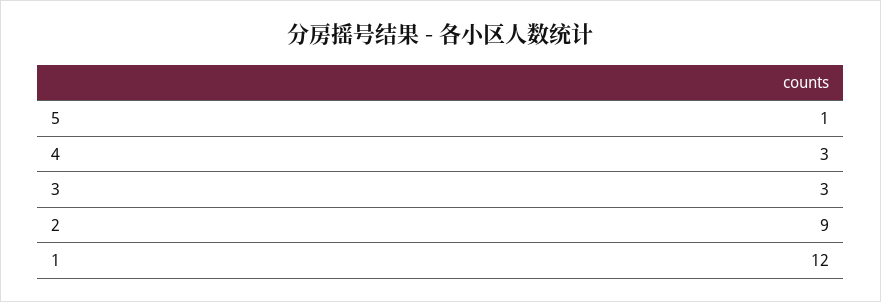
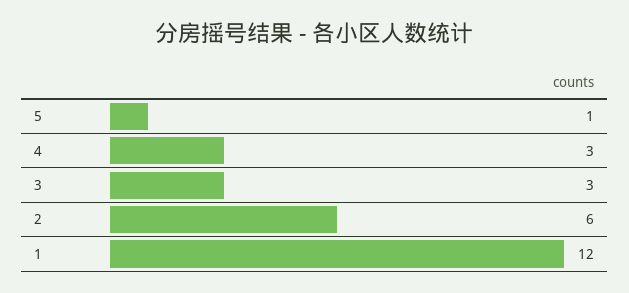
  {
    "5": 1,
    "4": 3,
    "3": 3,
-   "2": 9,
+   "2": 6,
    "1": 12
  }

